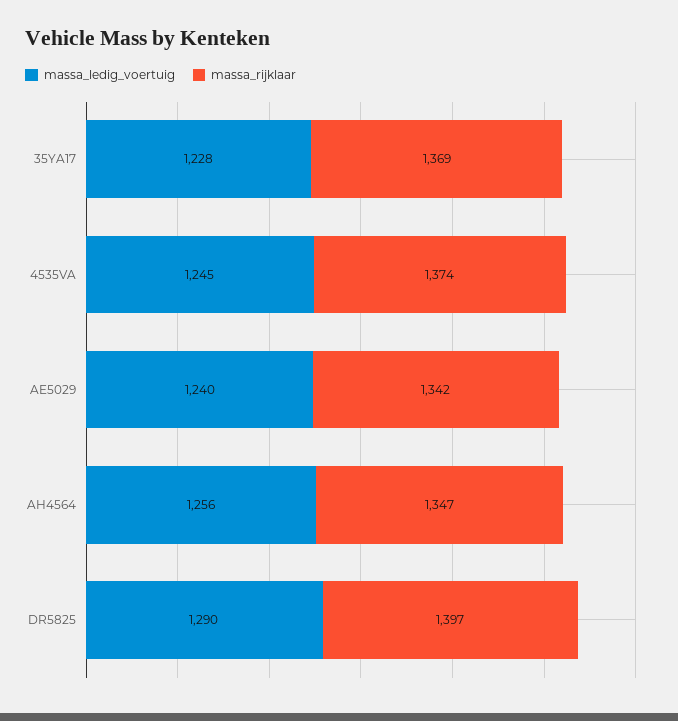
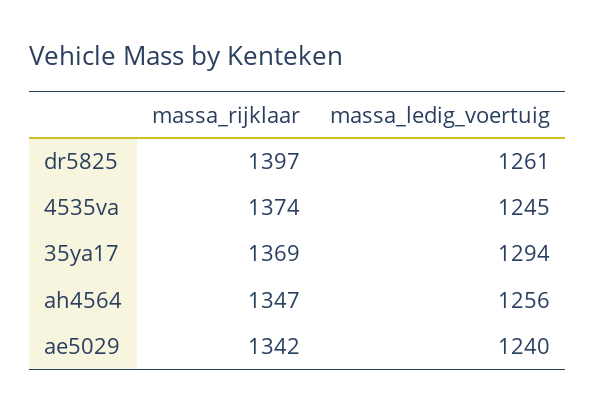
  {
    "massa_ledig_voertuig": {
-     "35YA17": 1228,
+     "35YA17": 1294,
      "4535VA": 1245,
      "AE5029": 1240,
      "AH4564": 1256,
-     "DR5825": 1290
+     "DR5825": 1261
    },
    "massa_rijklaar": {
      "35YA17": 1369,
      "4535VA": 1374,
      "AE5029": 1342,
      "AH4564": 1347,
      "DR5825": 1397
    }
  }

